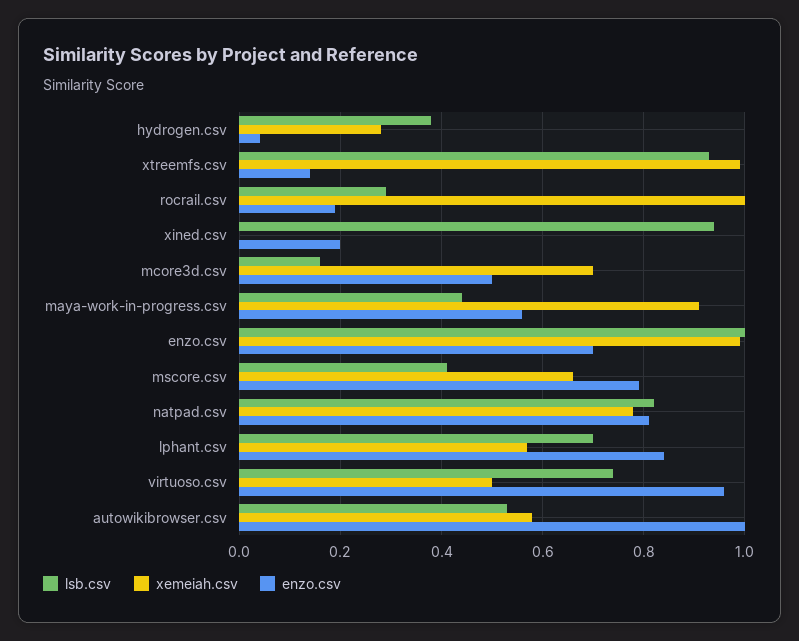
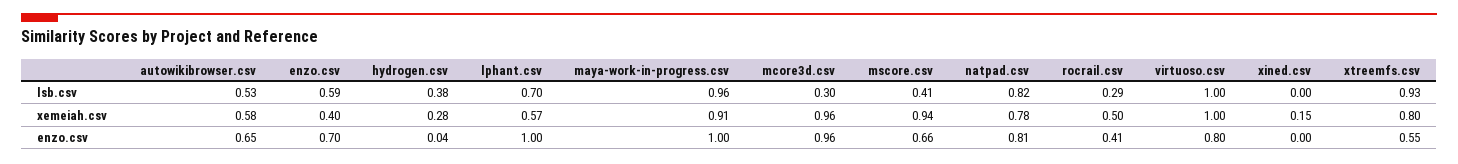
  {
    "lsb.csv": {
      "hydrogen.csv": 0.38,
      "xtreemfs.csv": 0.93,
      "rocrail.csv": 0.29,
-     "xined.csv": 0.95,
+     "xined.csv": 0,
-     "mcore3d.csv": 0.15,
+     "mcore3d.csv": 0.3,
-     "maya-work-in-progress.csv": 0.45,
+     "maya-work-in-progress.csv": 0.96,
-     "enzo.csv": 1,
+     "enzo.csv": 0.59,
      "mscore.csv": 0.41,
      "natpad.csv": 0.82,
      "lphant.csv": 0.7,
-     "virtuoso.csv": 0.75,
+     "virtuoso.csv": 1,
      "autowikibrowser.csv": 0.53
    },
    "xemeiah.csv": {
      "hydrogen.csv": 0.28,
-     "xtreemfs.csv": 1,
+     "xtreemfs.csv": 0.8,
-     "rocrail.csv": 1,
+     "rocrail.csv": 0.5,
-     "xined.csv": 0,
+     "xined.csv": 0.15,
-     "mcore3d.csv": 0.7,
+     "mcore3d.csv": 0.96,
      "maya-work-in-progress.csv": 0.91,
-     "enzo.csv": 1,
+     "enzo.csv": 0.4,
-     "mscore.csv": 0.65,
+     "mscore.csv": 0.94,
      "natpad.csv": 0.78,
      "lphant.csv": 0.57,
-     "virtuoso.csv": 0.5,
+     "virtuoso.csv": 1,
      "autowikibrowser.csv": 0.58
    },
    "enzo.csv": {
      "hydrogen.csv": 0.04,
-     "xtreemfs.csv": 0.15,
+     "xtreemfs.csv": 0.55,
-     "rocrail.csv": 0.2,
+     "rocrail.csv": 0.41,
-     "xined.csv": 0.2,
+     "xined.csv": 0,
-     "mcore3d.csv": 0.5,
+     "mcore3d.csv": 0.96,
-     "maya-work-in-progress.csv": 0.55,
+     "maya-work-in-progress.csv": 1,
      "enzo.csv": 0.7,
-     "mscore.csv": 0.8,
+     "mscore.csv": 0.66,
      "natpad.csv": 0.81,
-     "lphant.csv": 0.85,
+     "lphant.csv": 1,
-     "virtuoso.csv": 0.95,
+     "virtuoso.csv": 0.8,
-     "autowikibrowser.csv": 1
+     "autowikibrowser.csv": 0.65
    }
  }

